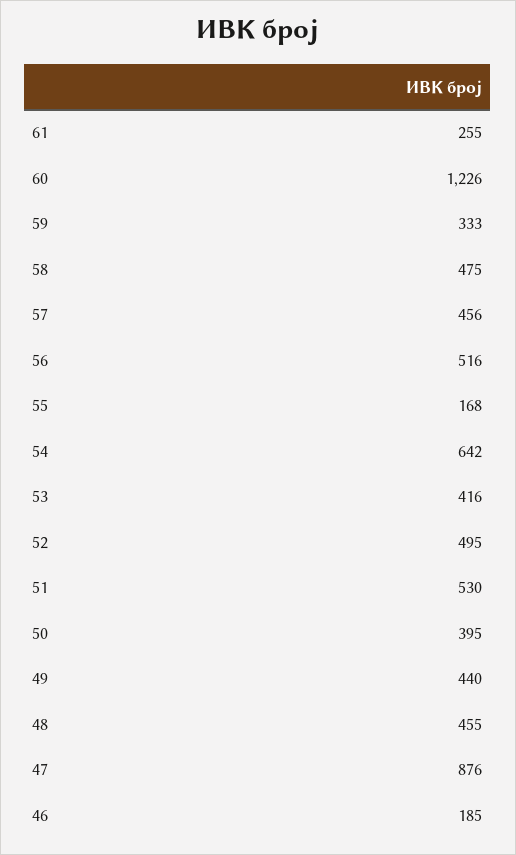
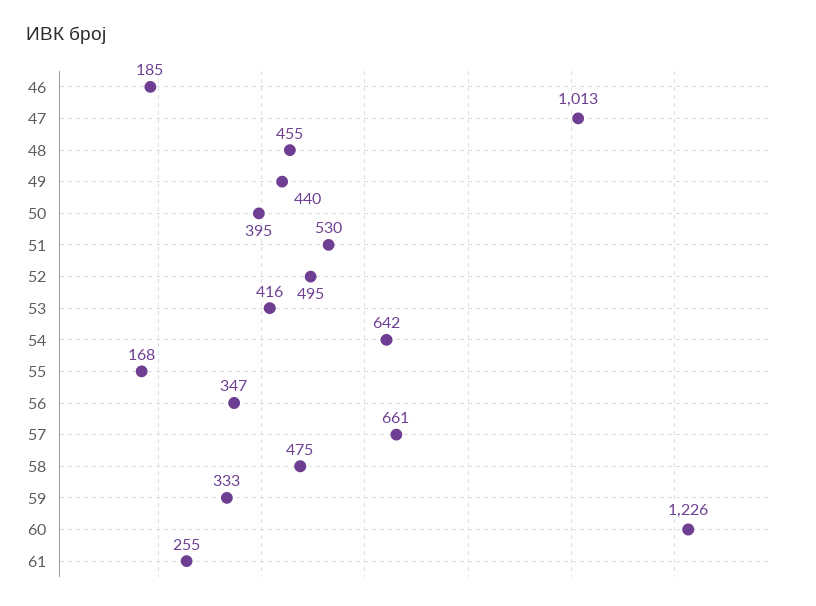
  {
    "61": 255,
    "60": 1226,
    "59": 333,
    "58": 475,
-   "57": 456,
+   "57": 661,
-   "56": 516,
+   "56": 347,
    "55": 168,
    "54": 642,
    "53": 416,
    "52": 495,
    "51": 530,
    "50": 395,
    "49": 440,
    "48": 455,
-   "47": 876,
+   "47": 1013,
    "46": 185
  }

